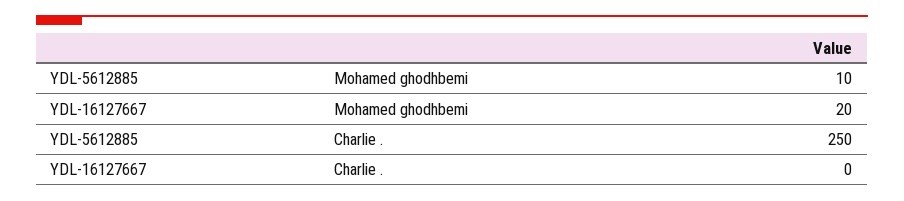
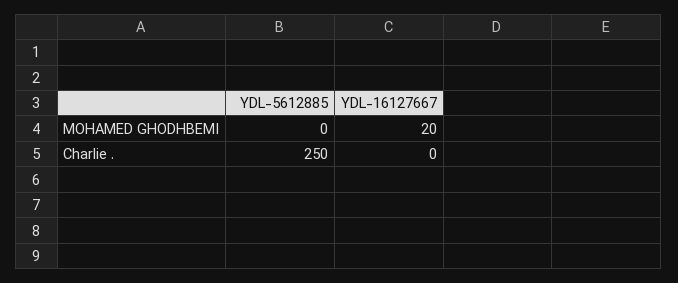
  {
    "YDL-5612885": {
-     "Mohamed ghodhbemi": 10,
+     "Mohamed ghodhbemi": 0,
      "Charlie .": 250
    },
    "YDL-16127667": {
      "Mohamed ghodhbemi": 20,
      "Charlie .": 0
    }
  }

